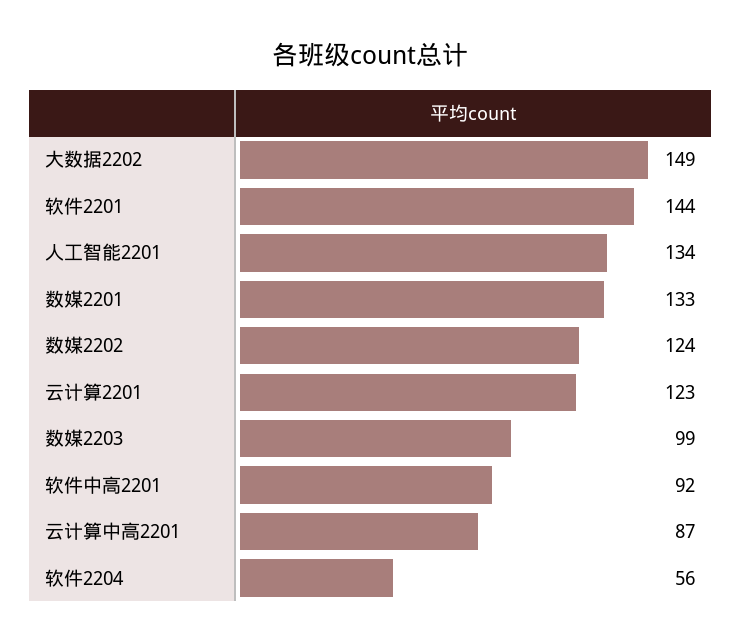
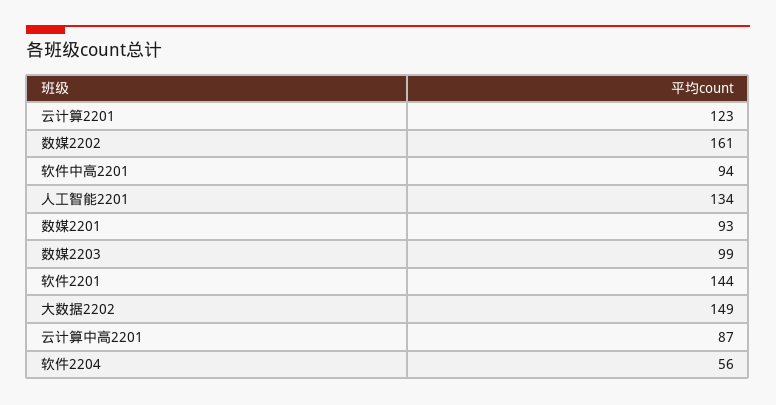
  {
    "大数据2202": 149,
    "软件2201": 144,
    "人工智能2201": 134,
-   "数媒2201": 133,
+   "数媒2201": 93,
-   "数媒2202": 124,
+   "数媒2202": 161,
    "云计算2201": 123,
    "数媒2203": 99,
-   "软件中高2201": 92,
+   "软件中高2201": 94,
    "云计算中高2201": 87,
    "软件2204": 56
  }

